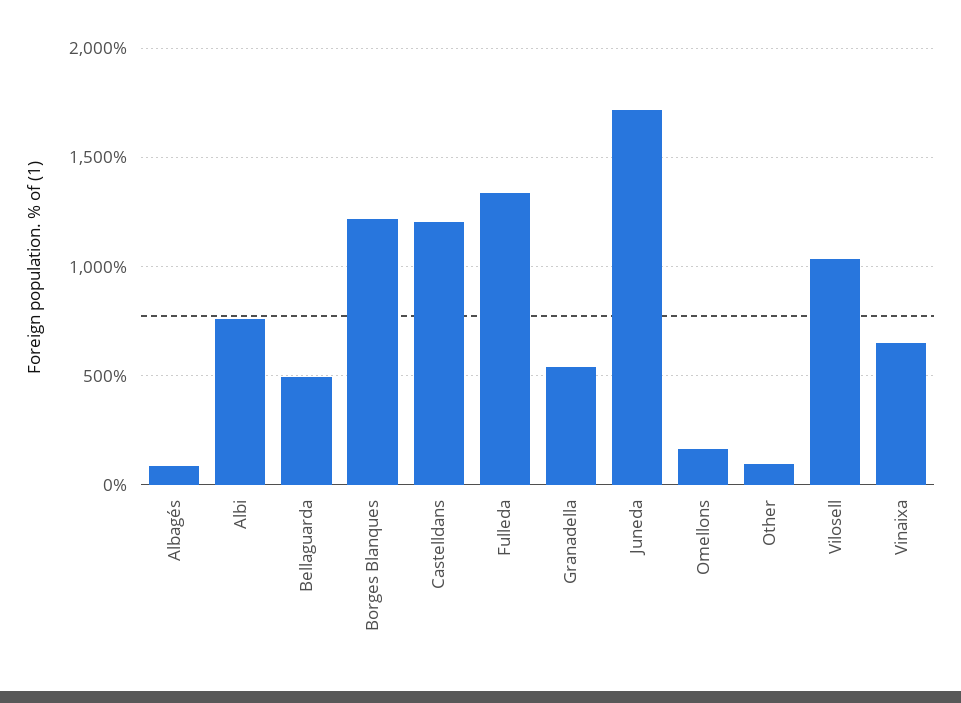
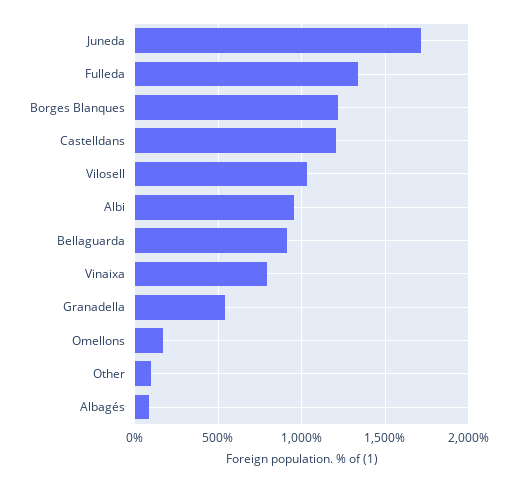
  {
    "Albagés": 100,
-   "Albi": 750,
+   "Albi": 950,
-   "Bellaguarda": 500,
+   "Bellaguarda": 900,
    "Borges Blanques": 1200,
    "Castelldans": 1200,
    "Fulleda": 1350,
    "Granadella": 550,
    "Juneda": 1700,
    "Omellons": 150,
    "Other": 100,
    "Vilosell": 1050,
-   "Vinaixa": 650
+   "Vinaixa": 800
  }

